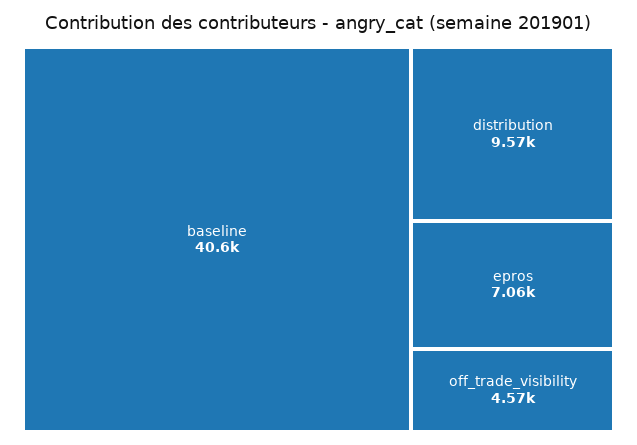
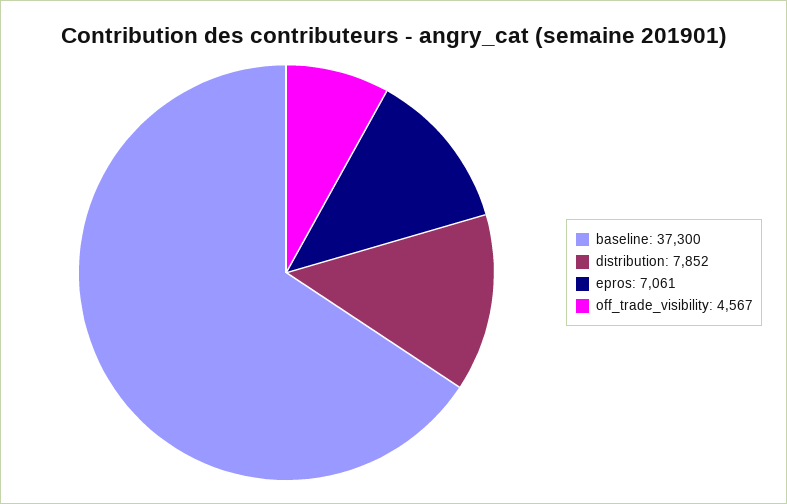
  {
-   "baseline": 40600,
+   "baseline": 37300,
-   "distribution": 9570,
+   "distribution": 7852,
    "epros": 7061,
    "off_trade_visibility": 4567
  }

